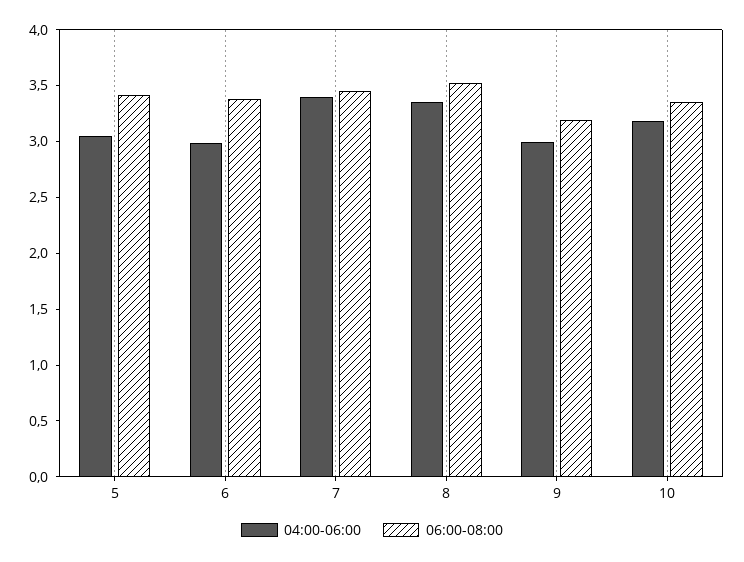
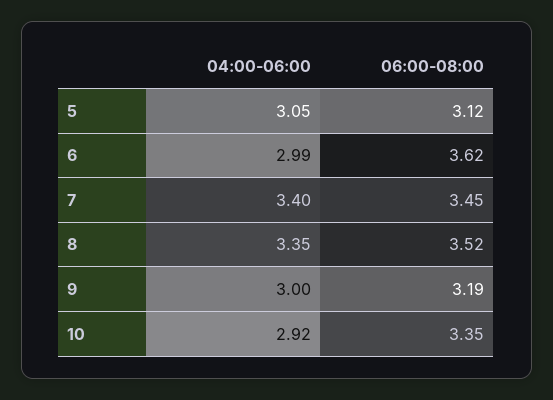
  {
    "04:00-06:00": {
      "5": 3.05,
      "6": 2.99,
      "7": 3.4,
      "8": 3.35,
      "9": 3,
-     "10": 3.2
+     "10": 2.92
    },
    "06:00-08:00": {
-     "5": 3.4,
+     "5": 3.12,
-     "6": 3.4,
+     "6": 3.62,
      "7": 3.45,
      "8": 3.52,
      "9": 3.19,
      "10": 3.35
    }
  }

